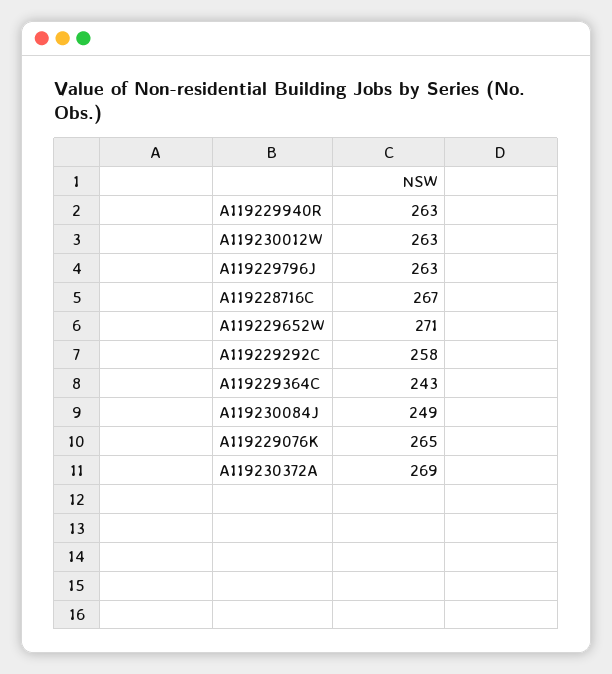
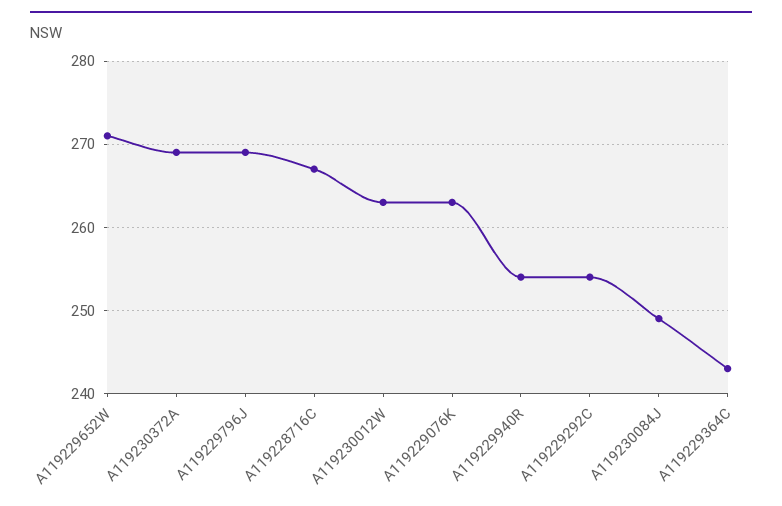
  {
-   "A119229940R": 263,
+   "A119229940R": 254,
    "A119230012W": 263,
-   "A119229796J": 263,
+   "A119229796J": 269,
    "A119228716C": 267,
    "A119229652W": 271,
-   "A119229292C": 258,
+   "A119229292C": 254,
    "A119229364C": 243,
    "A119230084J": 249,
-   "A119229076K": 265,
+   "A119229076K": 263,
    "A119230372A": 269
  }

